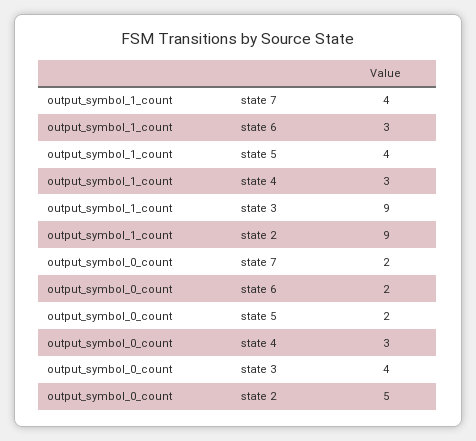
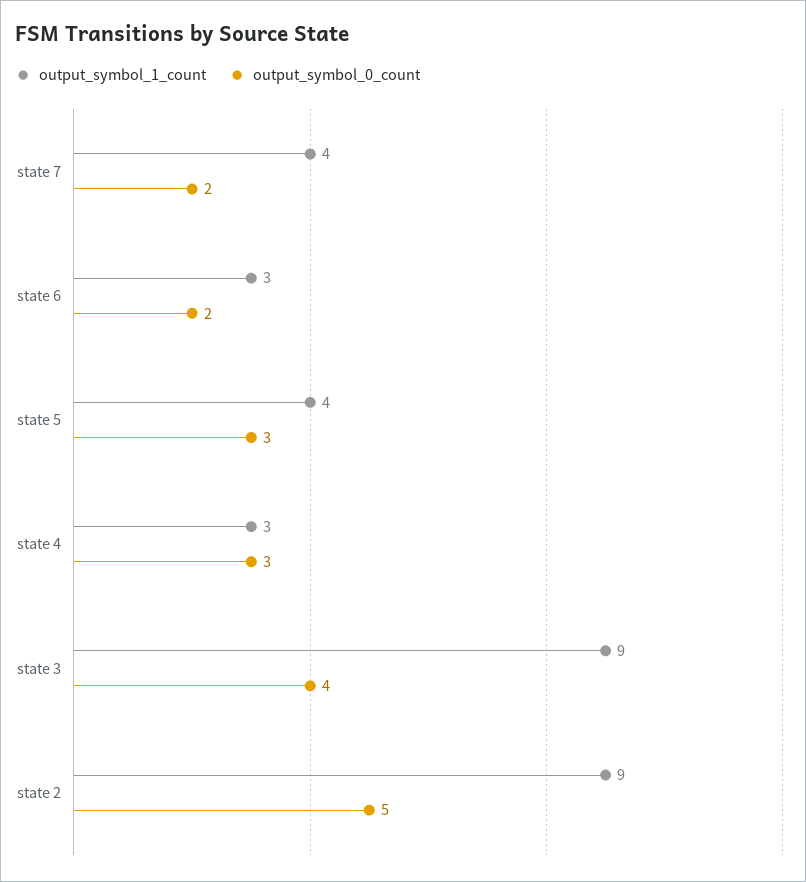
  {
    "output_symbol_1_count": {
      "state 7": 4,
      "state 6": 3,
      "state 5": 4,
      "state 4": 3,
      "state 3": 9,
      "state 2": 9
    },
    "output_symbol_0_count": {
      "state 7": 2,
      "state 6": 2,
-     "state 5": 2,
+     "state 5": 3,
      "state 4": 3,
      "state 3": 4,
      "state 2": 5
    }
  }

